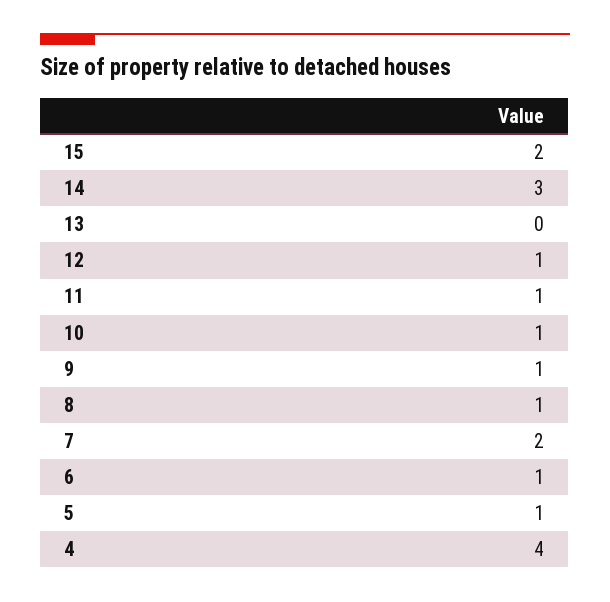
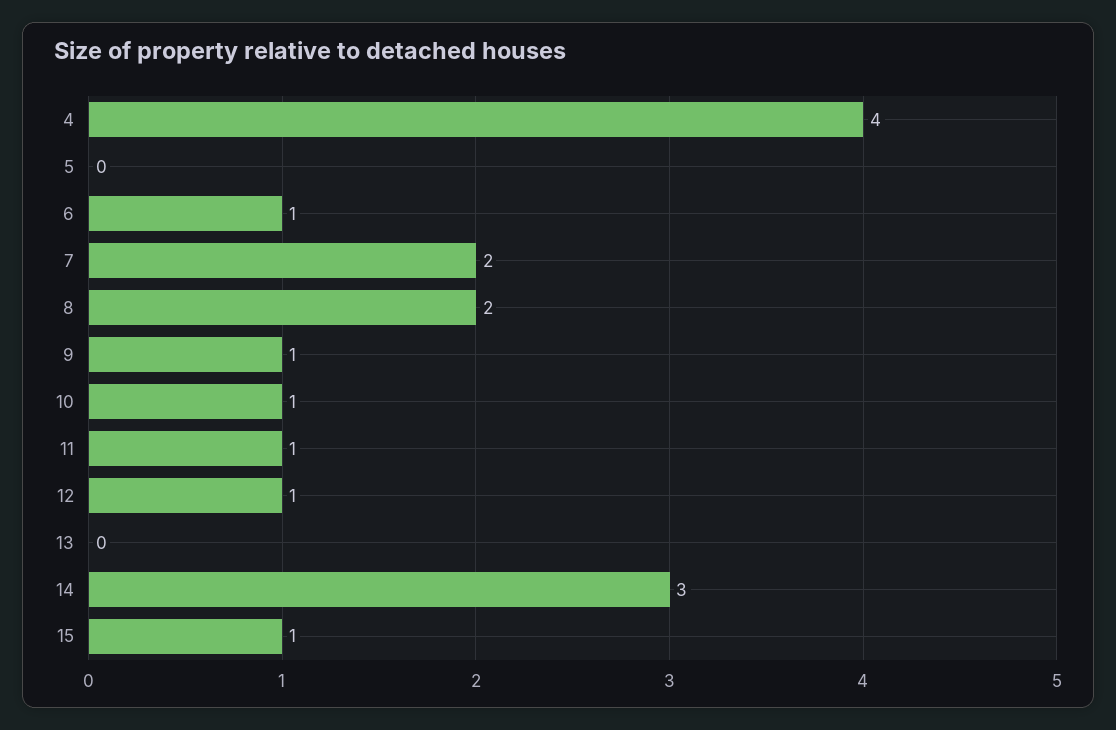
  {
-   "15": 2,
+   "15": 1,
    "14": 3,
    "13": 0,
    "12": 1,
    "11": 1,
    "10": 1,
    "9": 1,
-   "8": 1,
+   "8": 2,
    "7": 2,
    "6": 1,
-   "5": 1,
+   "5": 0,
    "4": 4
  }

